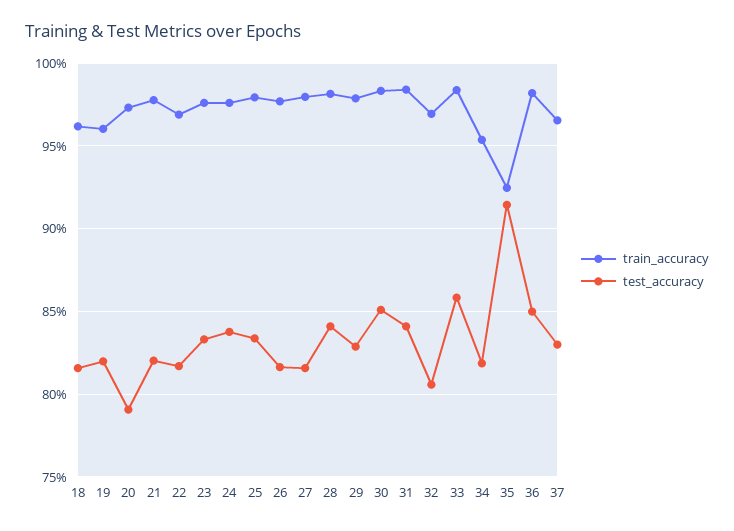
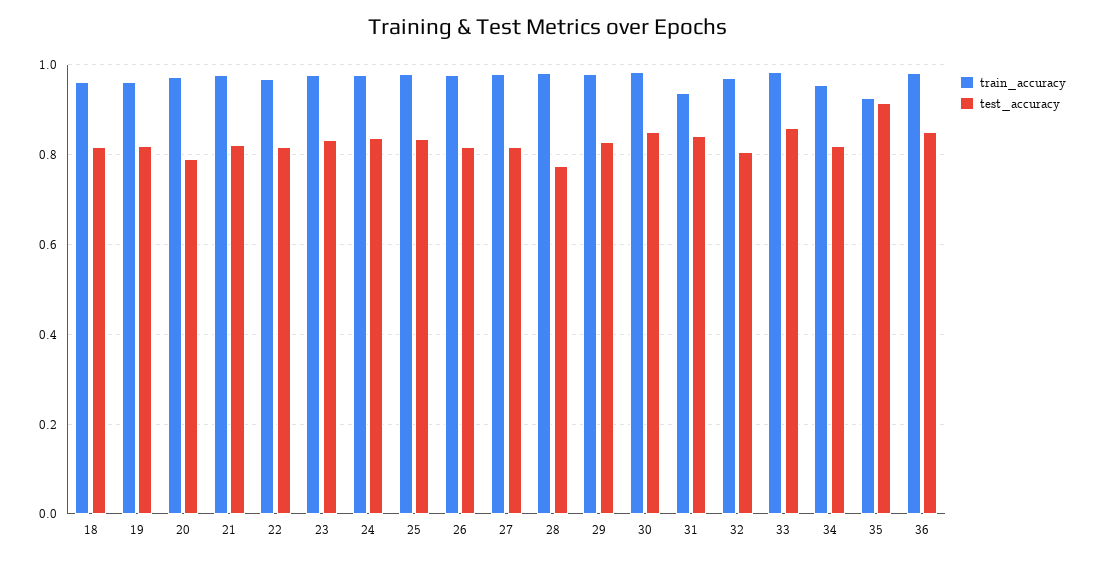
  {
    "train_accuracy": {
      "18": 0.96,
      "19": 0.96,
      "20": 0.975,
      "21": 0.98,
      "22": 0.97,
      "23": 0.975,
      "24": 0.975,
      "25": 0.98,
      "26": 0.975,
      "27": 0.98,
      "28": 0.98,
      "29": 0.98,
      "30": 0.985,
-     "31": 0.985,
+     "31": 0.94,
      "32": 0.97,
      "33": 0.985,
      "34": 0.955,
      "35": 0.925,
-     "36": 0.98,
+     "36": 0.98
-     "37": 0.965
    },
    "test_accuracy": {
      "18": 0.815,
      "19": 0.82,
      "20": 0.79,
      "21": 0.82,
      "22": 0.815,
      "23": 0.835,
      "24": 0.84,
      "25": 0.835,
      "26": 0.815,
      "27": 0.815,
-     "28": 0.84,
+     "28": 0.78,
      "29": 0.83,
      "30": 0.85,
      "31": 0.84,
      "32": 0.805,
      "33": 0.86,
      "34": 0.82,
      "35": 0.915,
-     "36": 0.85,
+     "36": 0.85
-     "37": 0.83
    }
  }

